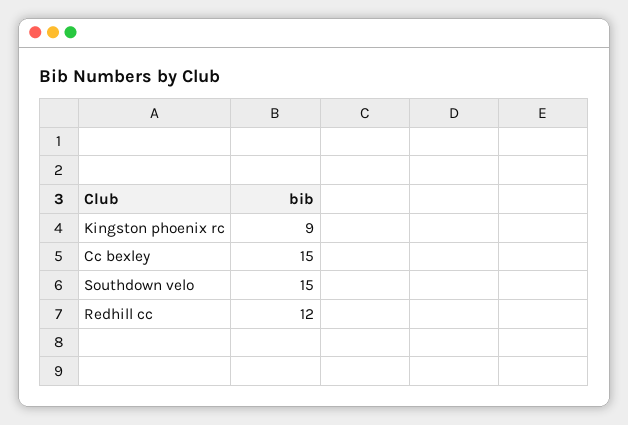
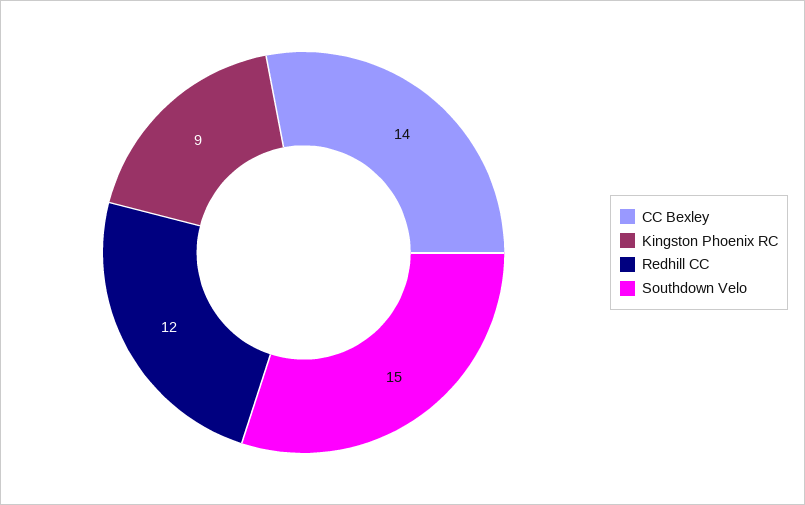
  {
    "Kingston phoenix rc": 9,
-   "Cc bexley": 15,
+   "Cc bexley": 14,
    "Southdown velo": 15,
    "Redhill cc": 12
  }

